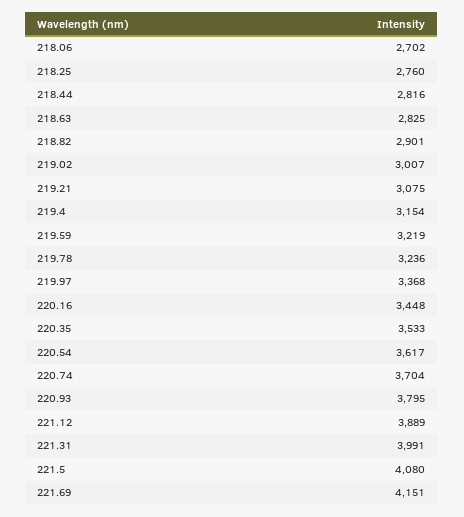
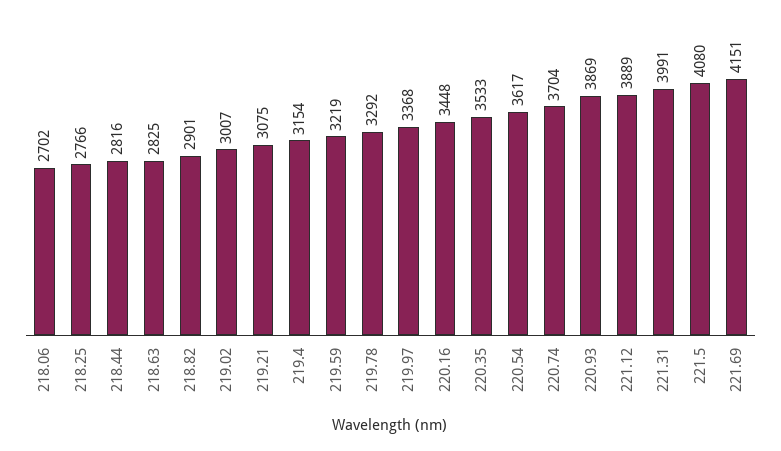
  {
    "218.06": 2702,
-   "218.25": 2760,
+   "218.25": 2766,
    "218.44": 2816,
    "218.63": 2825,
    "218.82": 2901,
    "219.02": 3007,
    "219.21": 3075,
    "219.4": 3154,
    "219.59": 3219,
-   "219.78": 3236,
+   "219.78": 3292,
    "219.97": 3368,
    "220.16": 3448,
    "220.35": 3533,
    "220.54": 3617,
    "220.74": 3704,
-   "220.93": 3795,
+   "220.93": 3869,
    "221.12": 3889,
    "221.31": 3991,
    "221.5": 4080,
    "221.69": 4151
  }

